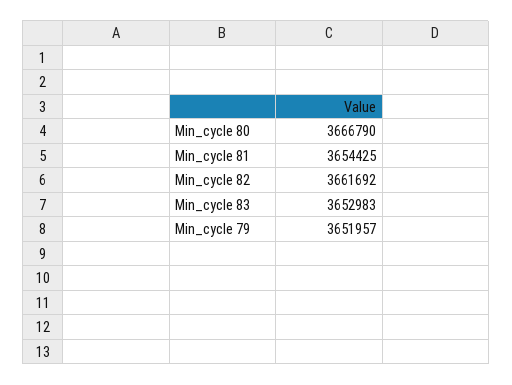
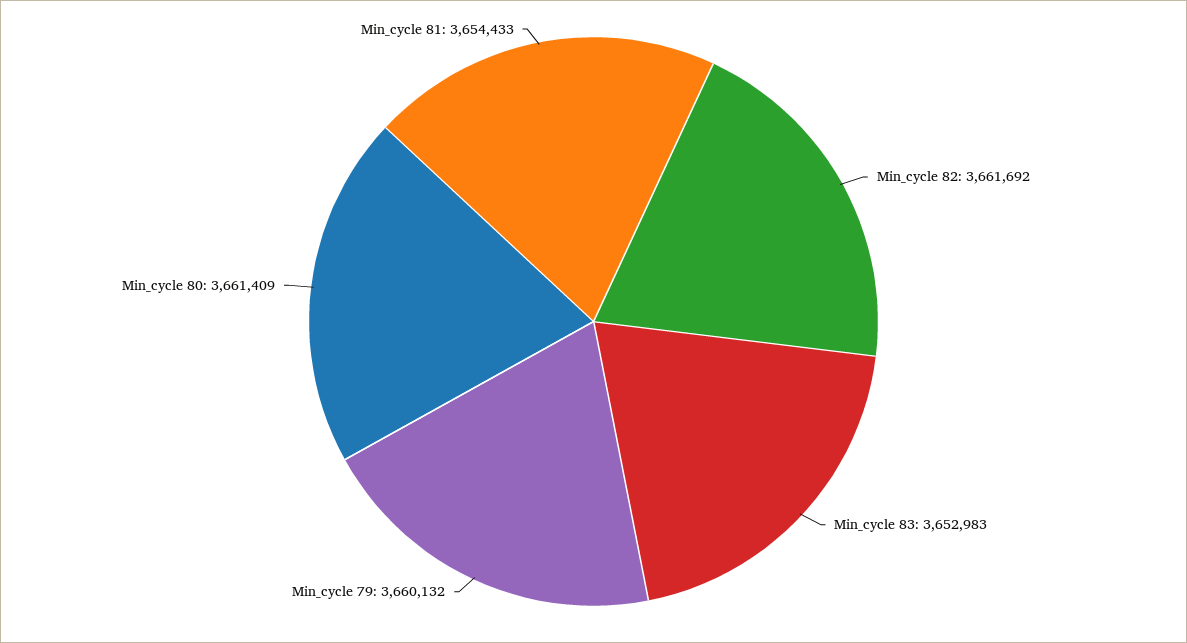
  {
-   "Min_cycle 80": 3666790,
+   "Min_cycle 80": 3661409,
-   "Min_cycle 81": 3654425,
+   "Min_cycle 81": 3654433,
    "Min_cycle 82": 3661692,
    "Min_cycle 83": 3652983,
-   "Min_cycle 79": 3651957
+   "Min_cycle 79": 3660132
  }

